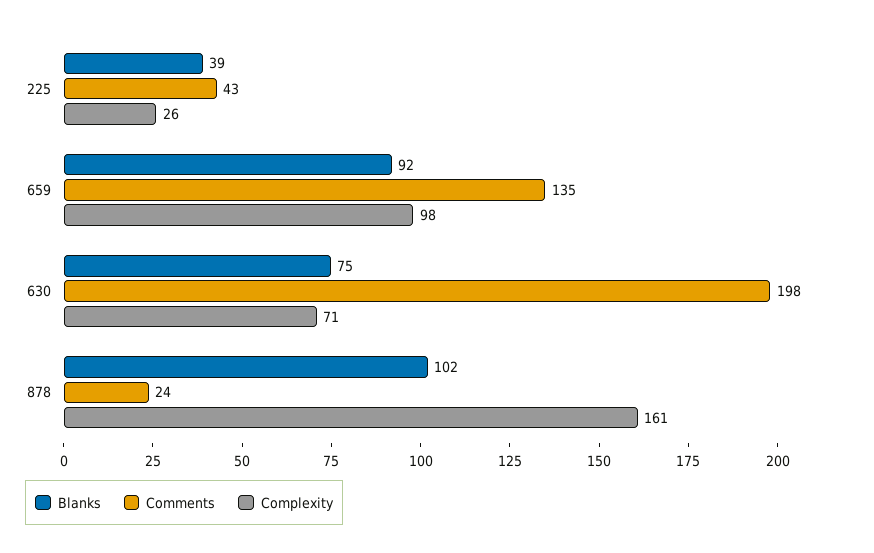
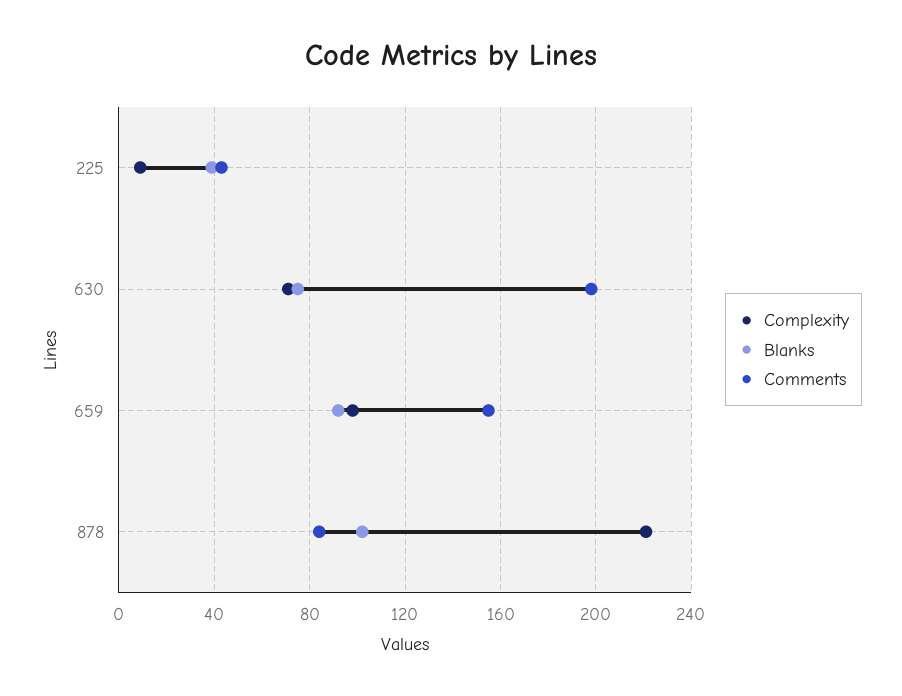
  {
    "Blanks": {
      "225": 39,
      "659": 92,
      "630": 75,
      "878": 102
    },
    "Comments": {
      "225": 43,
-     "659": 135,
+     "659": 155,
      "630": 198,
-     "878": 24
+     "878": 85
    },
    "Complexity": {
-     "225": 26,
+     "225": 10,
      "659": 98,
      "630": 71,
-     "878": 161
+     "878": 220
    }
  }

